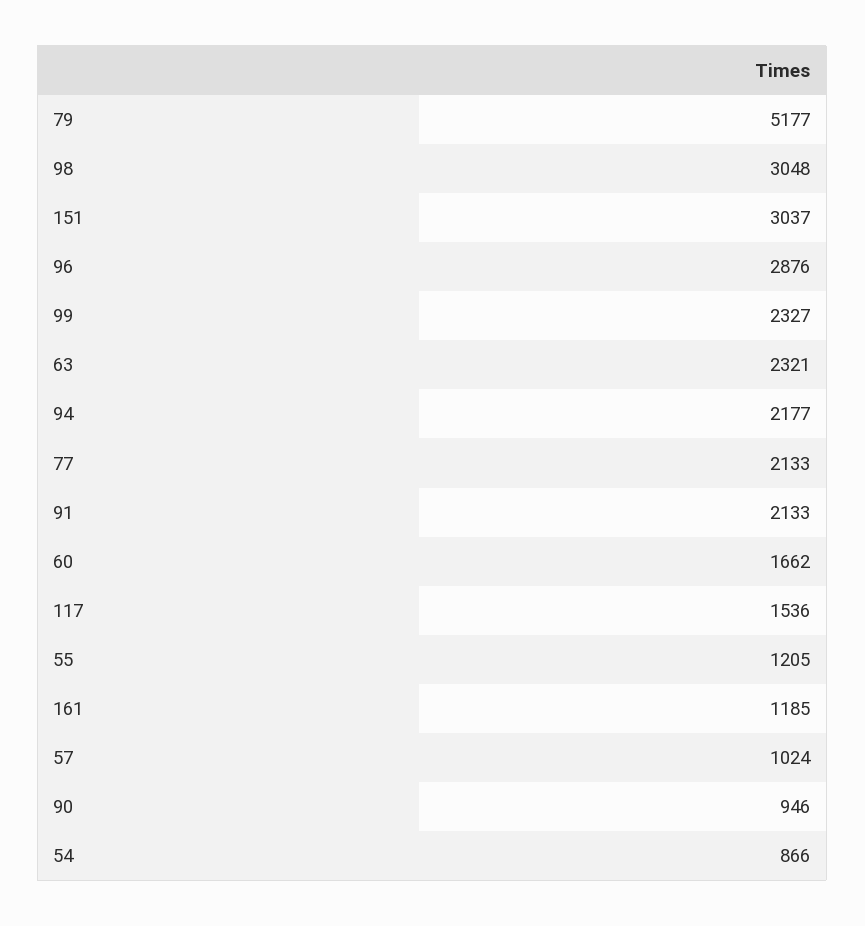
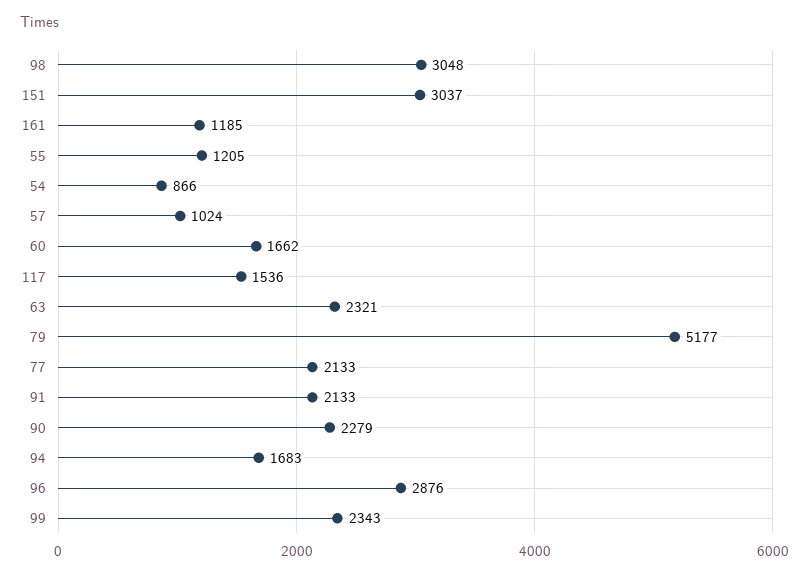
  {
    "79": 5177,
    "98": 3048,
    "151": 3037,
    "96": 2876,
-   "99": 2327,
+   "99": 2343,
    "63": 2321,
-   "94": 2177,
+   "94": 1683,
    "77": 2133,
    "91": 2133,
    "60": 1662,
    "117": 1536,
    "55": 1205,
    "161": 1185,
    "57": 1024,
-   "90": 946,
+   "90": 2279,
    "54": 866
  }

